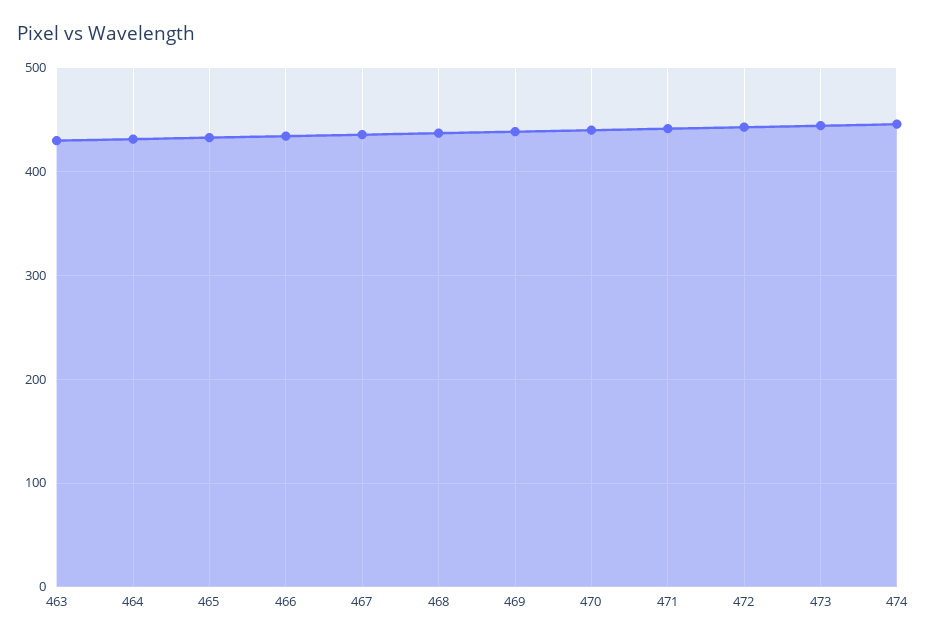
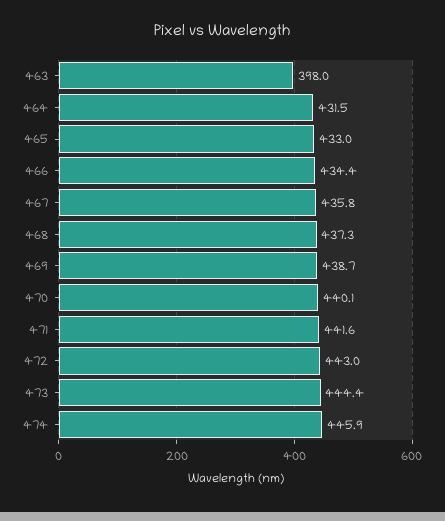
  {
-   "463": 430,
+   "463": 398,
    "464": 431.5,
    "465": 433,
    "466": 434.4,
    "467": 435.8,
    "468": 437.3,
    "469": 438.7,
    "470": 440.1,
    "471": 441.6,
    "472": 443,
    "473": 444.4,
    "474": 445.9
  }

